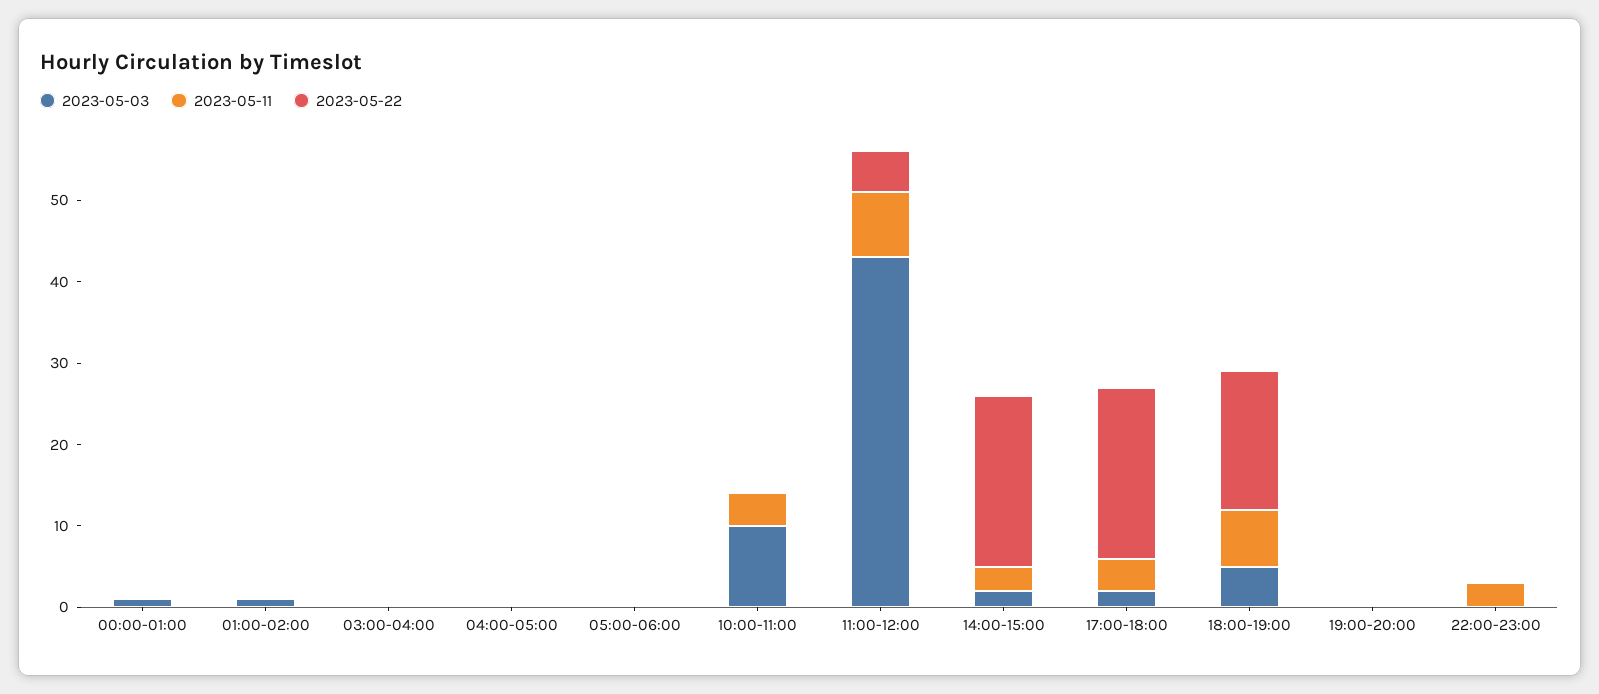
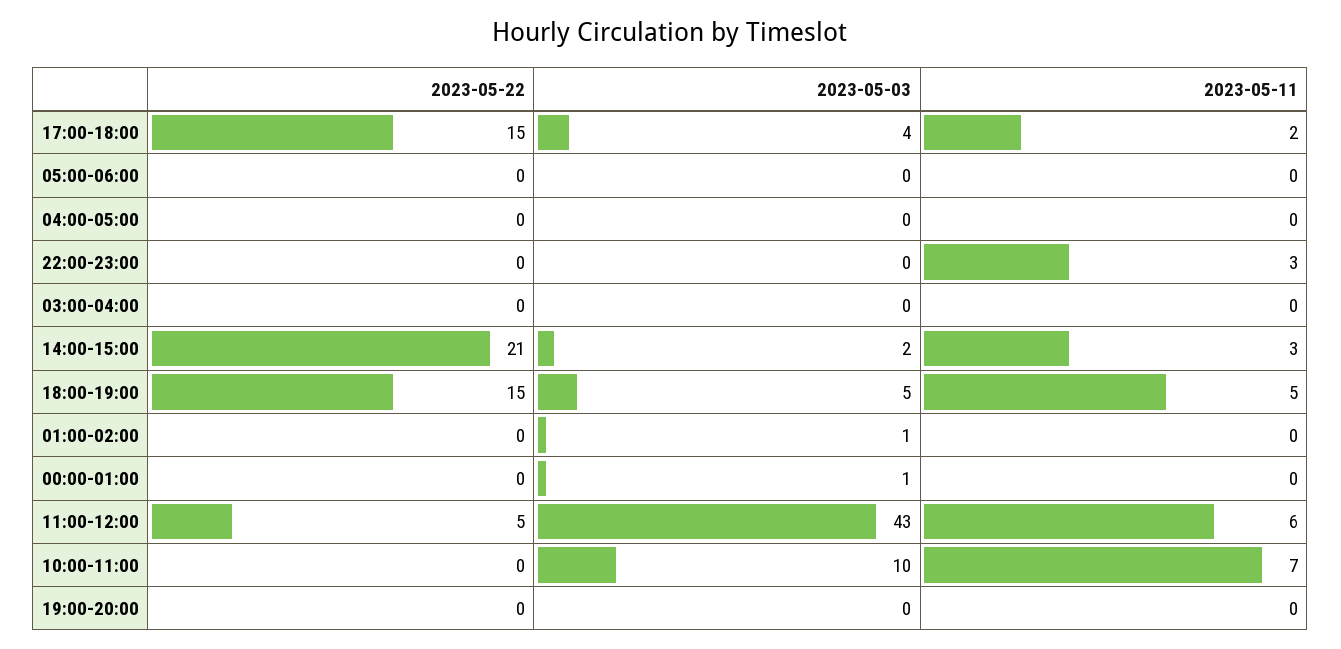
  {
    "2023-05-03": {
      "00:00-01:00": 1,
      "01:00-02:00": 1,
      "03:00-04:00": 0,
      "04:00-05:00": 0,
      "05:00-06:00": 0,
      "10:00-11:00": 10,
      "11:00-12:00": 43,
      "14:00-15:00": 2,
-     "17:00-18:00": 2,
+     "17:00-18:00": 4,
      "18:00-19:00": 5,
      "19:00-20:00": 0,
      "22:00-23:00": 0
    },
    "2023-05-11": {
      "00:00-01:00": 0,
      "01:00-02:00": 0,
      "03:00-04:00": 0,
      "04:00-05:00": 0,
      "05:00-06:00": 0,
-     "10:00-11:00": 4,
+     "10:00-11:00": 7,
-     "11:00-12:00": 8,
+     "11:00-12:00": 6,
      "14:00-15:00": 3,
-     "17:00-18:00": 4,
+     "17:00-18:00": 2,
-     "18:00-19:00": 7,
+     "18:00-19:00": 5,
      "19:00-20:00": 0,
      "22:00-23:00": 3
    },
    "2023-05-22": {
      "00:00-01:00": 0,
      "01:00-02:00": 0,
      "03:00-04:00": 0,
      "04:00-05:00": 0,
      "05:00-06:00": 0,
      "10:00-11:00": 0,
      "11:00-12:00": 5,
      "14:00-15:00": 21,
-     "17:00-18:00": 21,
+     "17:00-18:00": 15,
-     "18:00-19:00": 17,
+     "18:00-19:00": 15,
      "19:00-20:00": 0,
      "22:00-23:00": 0
    }
  }

